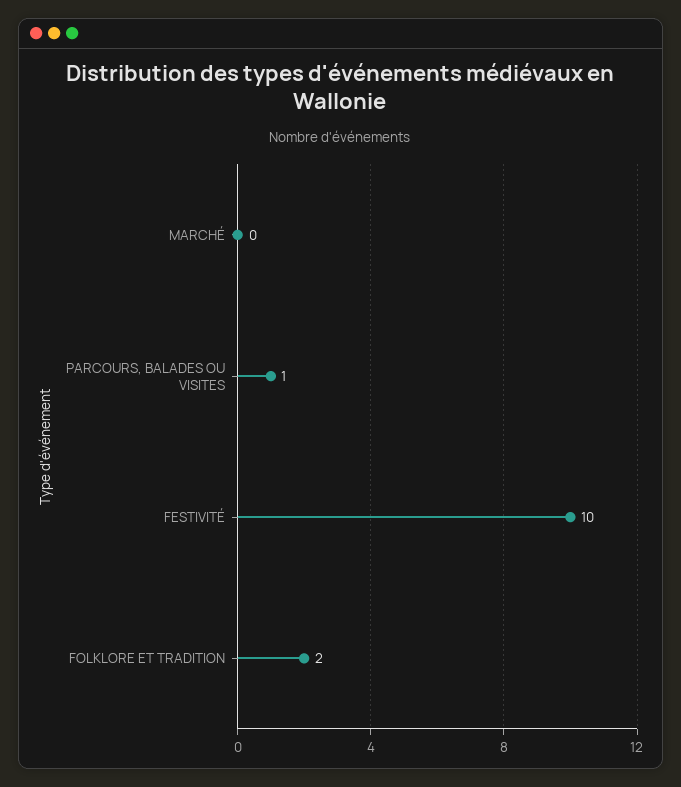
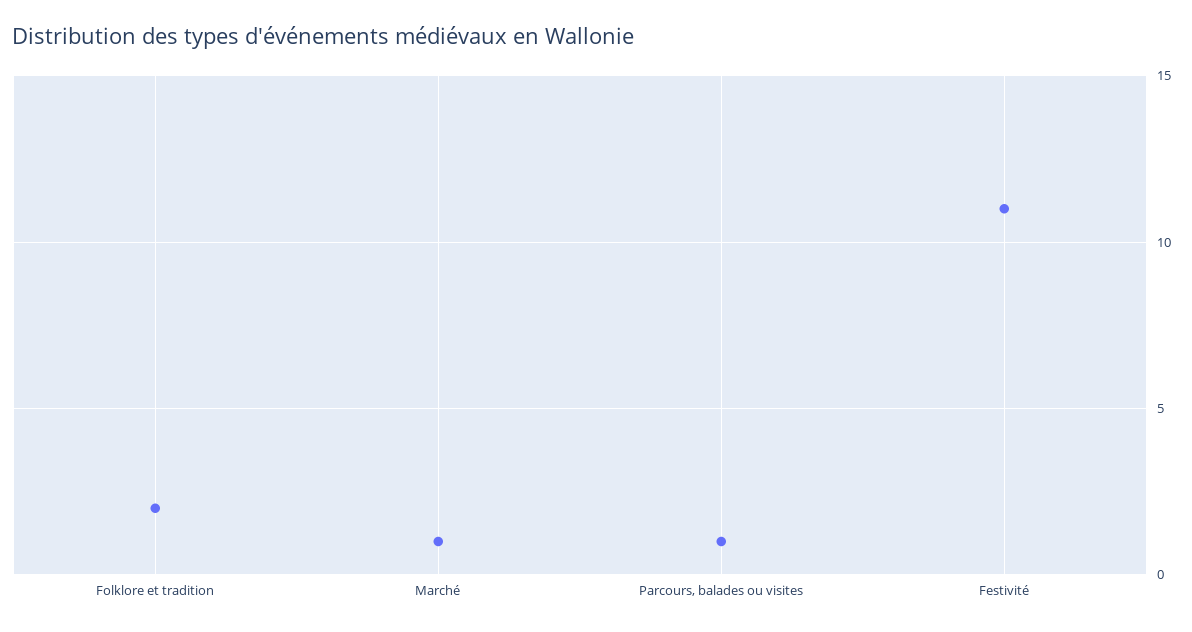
  {
-   "MARCHÉ": 0,
+   "MARCHÉ": 1,
    "PARCOURS, BALADES OU VISITES": 1,
-   "FESTIVITÉ": 10,
+   "FESTIVITÉ": 11,
    "FOLKLORE ET TRADITION": 2
  }

